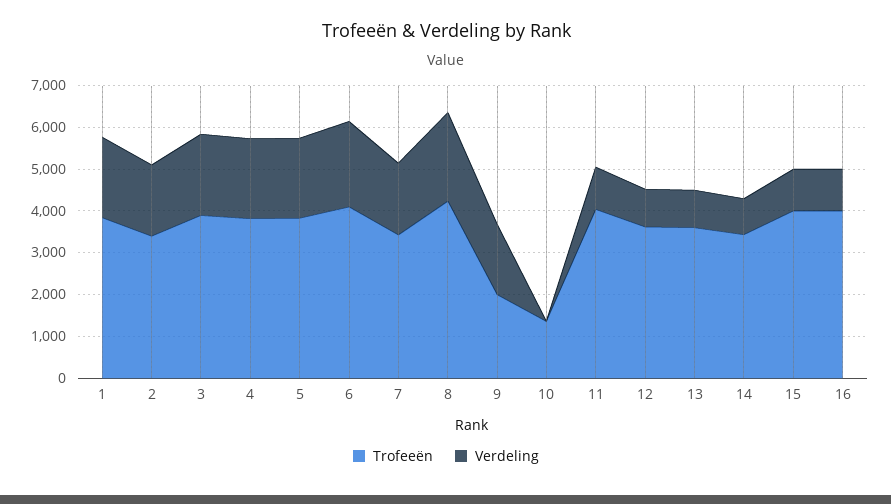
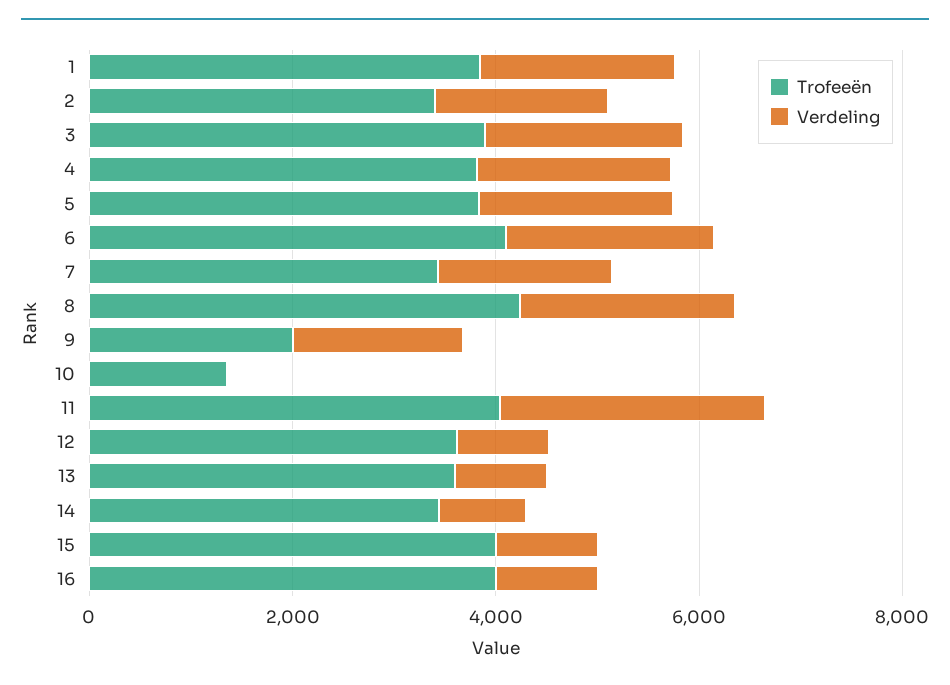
  {
    "Trofeeën": {
      "1": 3800,
      "2": 3400,
      "3": 3800,
      "4": 3800,
      "5": 3800,
      "6": 4000,
      "7": 3400,
      "8": 4200,
      "9": 2000,
      "10": 1400,
      "11": 4000,
      "12": 3600,
      "13": 3600,
      "14": 3400,
      "15": 4000,
      "16": 4000
    },
    "Verdeling": {
      "1": 2000,
      "2": 1800,
      "3": 2000,
      "4": 2000,
      "5": 2000,
      "6": 2000,
      "7": 1800,
      "8": 2200,
      "9": 1600,
      "10": 0,
-     "11": 1000,
+     "11": 2500,
      "12": 1000,
      "13": 1000,
      "14": 800,
      "15": 1000,
      "16": 1000
    }
  }

